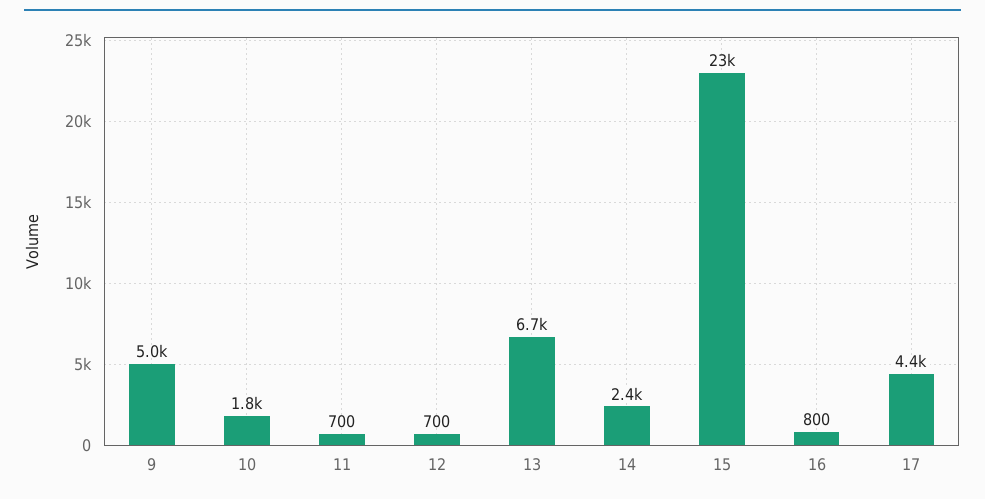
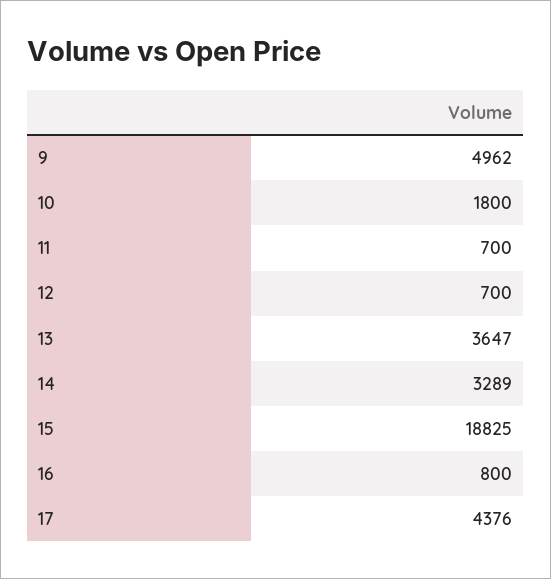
  {
    "9": 4962,
    "10": 1800,
    "11": 700,
    "12": 700,
-   "13": 6700,
+   "13": 3647,
-   "14": 2400,
+   "14": 3289,
-   "15": 23000,
+   "15": 18825,
    "16": 800,
    "17": 4376
  }

